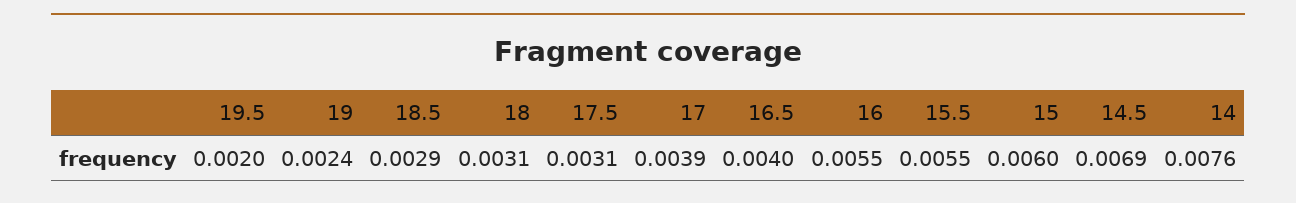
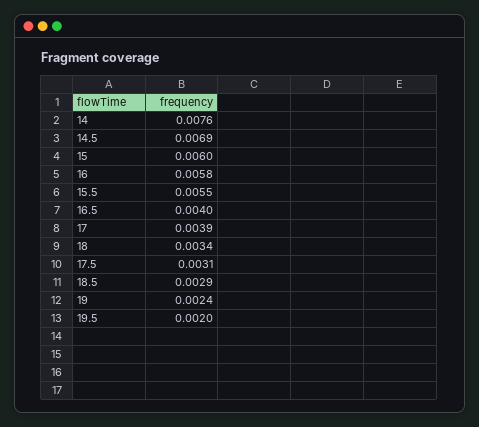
  {
    "19.5": 0.002,
    "19": 0.0024,
    "18.5": 0.0029,
-   "18": 0.0031,
+   "18": 0.0034,
    "17.5": 0.0031,
    "17": 0.0039,
    "16.5": 0.004,
-   "16": 0.0055,
+   "16": 0.0058,
    "15.5": 0.0055,
    "15": 0.006,
    "14.5": 0.0069,
    "14": 0.0076
  }

